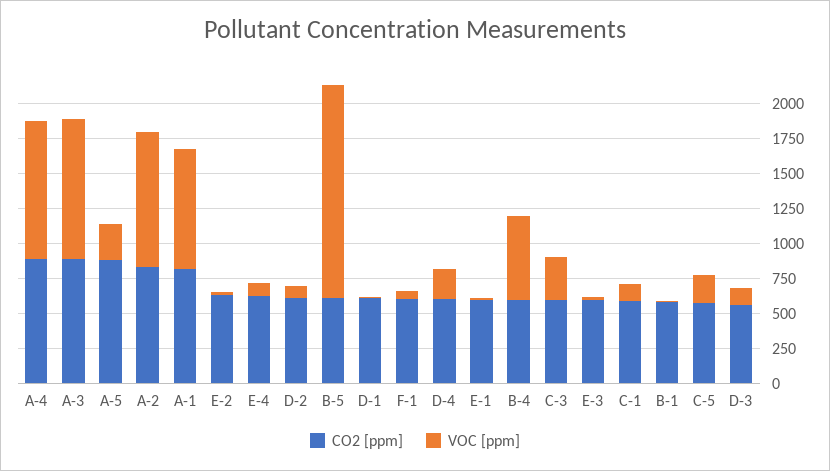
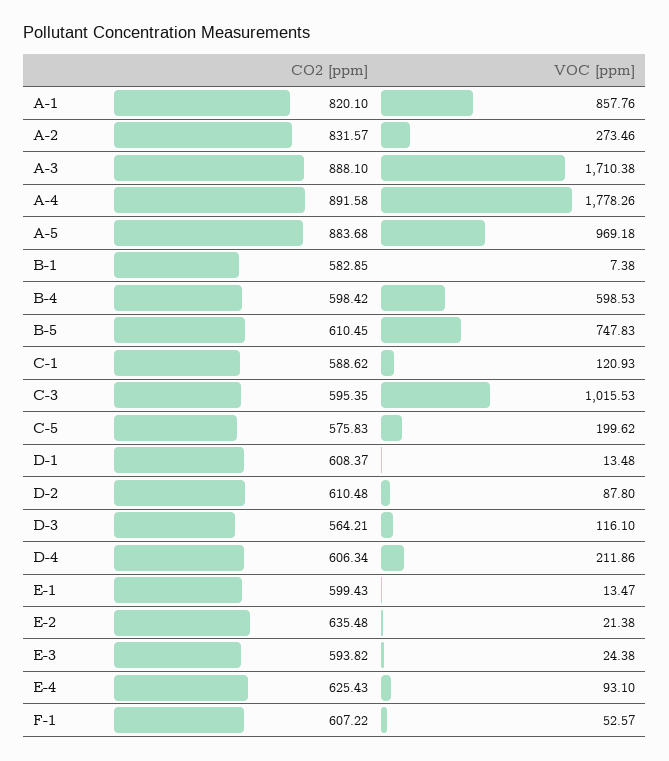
  {
    "CO2 [ppm]": {
      "A-4": 891.58,
      "A-3": 888.1,
      "A-5": 883.68,
      "A-2": 831.57,
      "A-1": 820.1,
      "E-2": 635.48,
      "E-4": 625.43,
      "D-2": 610.48,
      "B-5": 610.45,
      "D-1": 608.37,
      "F-1": 607.22,
      "D-4": 606.34,
      "E-1": 599.43,
      "B-4": 598.42,
      "C-3": 595.35,
      "E-3": 593.82,
      "C-1": 588.62,
      "B-1": 582.85,
      "C-5": 575.83,
      "D-3": 564.21
    },
    "VOC [ppm]": {
-     "A-4": 1000,
+     "A-4": 1778.26,
-     "A-3": 1000,
+     "A-3": 1710.38,
-     "A-5": 250,
+     "A-5": 969.18,
-     "A-2": 1000,
+     "A-2": 273.46,
      "A-1": 857.76,
      "E-2": 21.38,
      "E-4": 93.1,
      "D-2": 87.8,
-     "B-5": 1500,
+     "B-5": 747.83,
      "D-1": 13.48,
      "F-1": 52.57,
      "D-4": 211.86,
      "E-1": 13.47,
      "B-4": 598.53,
-     "C-3": 250,
+     "C-3": 1015.53,
      "E-3": 24.38,
      "C-1": 120.93,
      "B-1": 7.38,
      "C-5": 199.62,
      "D-3": 116.1
    }
  }

